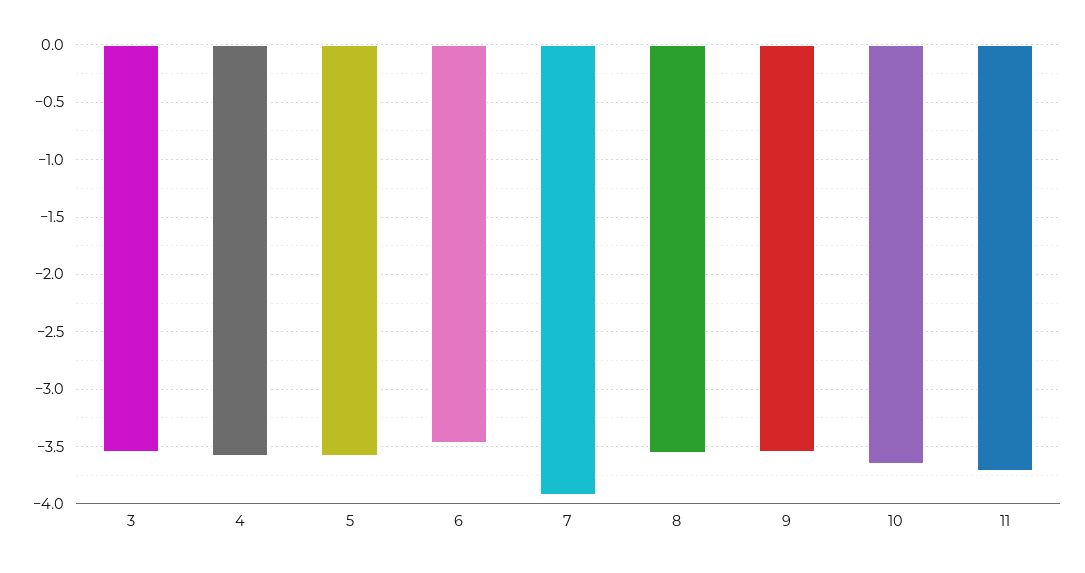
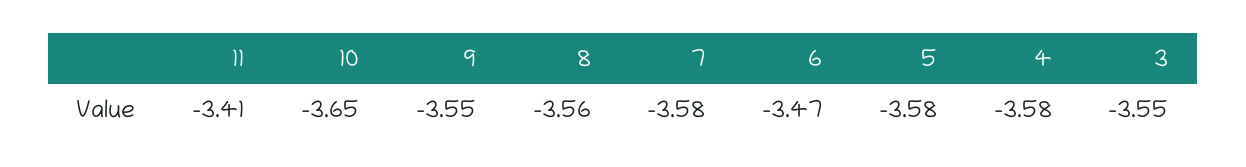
  {
    "3": -3.55,
    "4": -3.58,
    "5": -3.58,
    "6": -3.47,
-   "7": -3.9,
+   "7": -3.58,
    "8": -3.56,
    "9": -3.55,
    "10": -3.65,
-   "11": -3.7
+   "11": -3.41
  }

